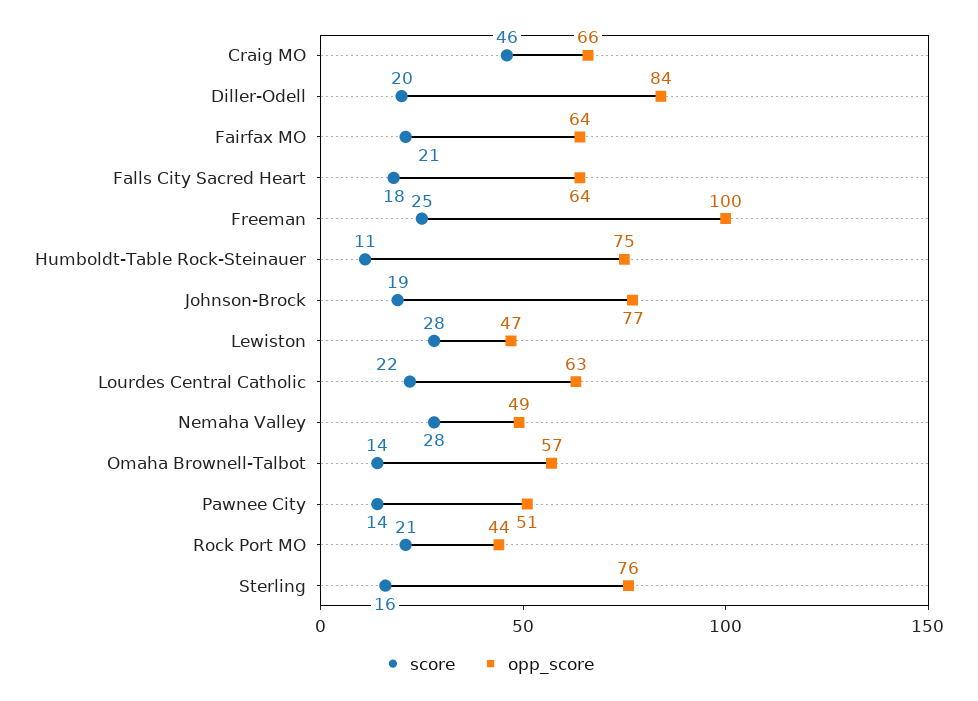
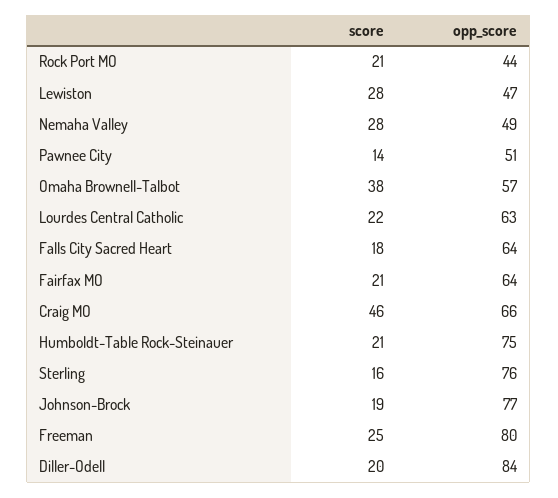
  {
    "score": {
      "Craig MO": 46,
      "Diller-Odell": 20,
      "Fairfax MO": 21,
      "Falls City Sacred Heart": 18,
      "Freeman": 25,
-     "Humboldt-Table Rock-Steinauer": 11,
+     "Humboldt-Table Rock-Steinauer": 21,
      "Johnson-Brock": 19,
      "Lewiston": 28,
      "Lourdes Central Catholic": 22,
      "Nemaha Valley": 28,
-     "Omaha Brownell-Talbot": 14,
+     "Omaha Brownell-Talbot": 38,
      "Pawnee City": 14,
      "Rock Port MO": 21,
      "Sterling": 16
    },
    "opp_score": {
      "Craig MO": 66,
      "Diller-Odell": 84,
      "Fairfax MO": 64,
      "Falls City Sacred Heart": 64,
-     "Freeman": 100,
+     "Freeman": 80,
      "Humboldt-Table Rock-Steinauer": 75,
      "Johnson-Brock": 77,
      "Lewiston": 47,
      "Lourdes Central Catholic": 63,
      "Nemaha Valley": 49,
      "Omaha Brownell-Talbot": 57,
      "Pawnee City": 51,
      "Rock Port MO": 44,
      "Sterling": 76
    }
  }

